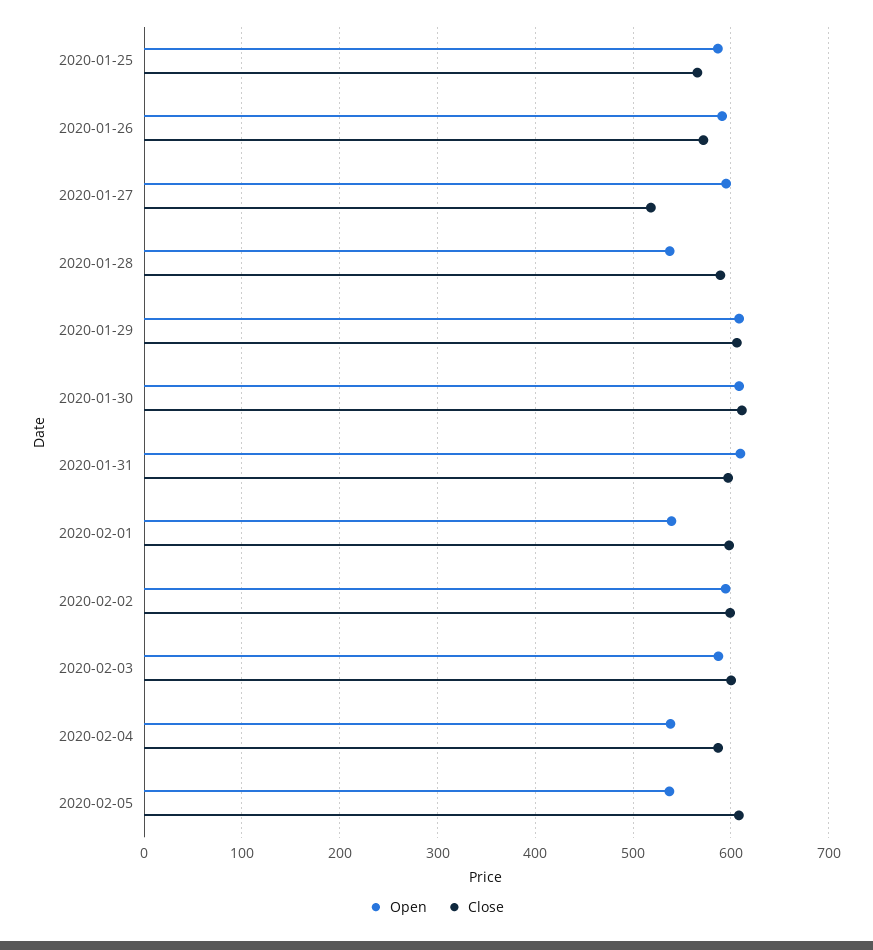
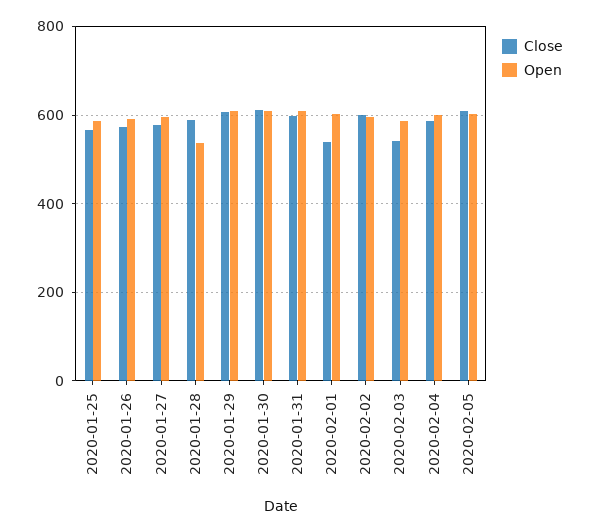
  {
    "Open": {
      "2020-01-25": 590,
      "2020-01-26": 590,
      "2020-01-27": 600,
      "2020-01-28": 540,
      "2020-01-29": 610,
      "2020-01-30": 610,
      "2020-01-31": 610,
-     "2020-02-01": 540,
+     "2020-02-01": 600,
      "2020-02-02": 590,
      "2020-02-03": 590,
-     "2020-02-04": 540,
+     "2020-02-04": 600,
-     "2020-02-05": 540
+     "2020-02-05": 600
    },
    "Close": {
      "2020-01-25": 570,
      "2020-01-26": 570,
-     "2020-01-27": 520,
+     "2020-01-27": 580,
      "2020-01-28": 590,
      "2020-01-29": 610,
      "2020-01-30": 610,
      "2020-01-31": 600,
-     "2020-02-01": 600,
+     "2020-02-01": 540,
      "2020-02-02": 600,
-     "2020-02-03": 600,
+     "2020-02-03": 540,
      "2020-02-04": 590,
      "2020-02-05": 610
    }
  }

